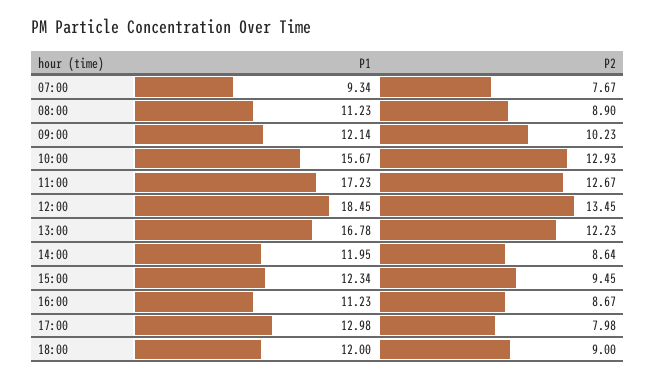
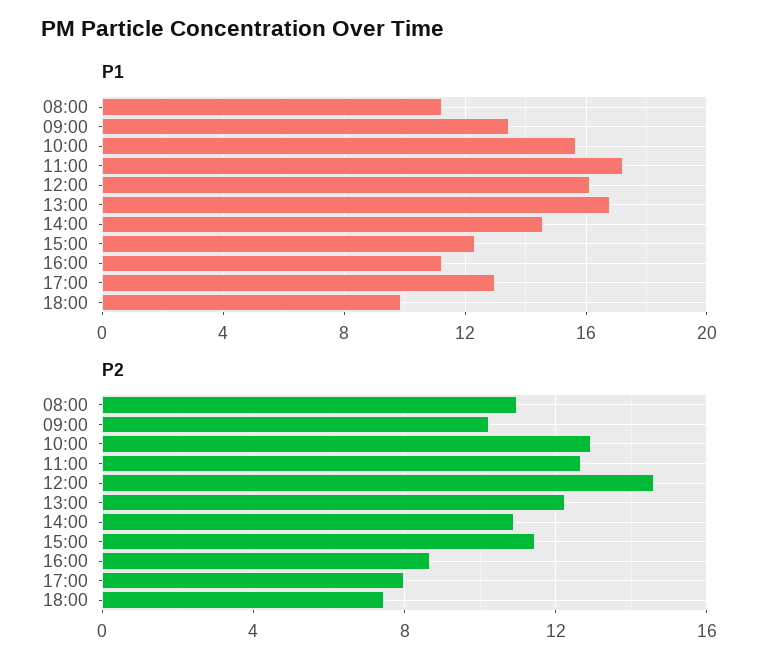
  {
    "P1": {
-     "07:00": 9.34,
      "08:00": 11.23,
-     "09:00": 12.14,
+     "09:00": 13.5,
      "10:00": 15.67,
      "11:00": 17.23,
-     "12:00": 18.45,
+     "12:00": 16,
      "13:00": 16.78,
-     "14:00": 11.95,
+     "14:00": 14.5,
      "15:00": 12.34,
      "16:00": 11.23,
      "17:00": 12.98,
-     "18:00": 12
+     "18:00": 10
    },
    "P2": {
-     "07:00": 7.67,
-     "08:00": 8.9,
+     "08:00": 11,
      "09:00": 10.23,
      "10:00": 12.93,
      "11:00": 12.67,
-     "12:00": 13.45,
+     "12:00": 14.5,
      "13:00": 12.23,
-     "14:00": 8.64,
+     "14:00": 11,
-     "15:00": 9.45,
+     "15:00": 11.5,
      "16:00": 8.67,
      "17:00": 7.98,
-     "18:00": 9
+     "18:00": 7.5
    }
  }

